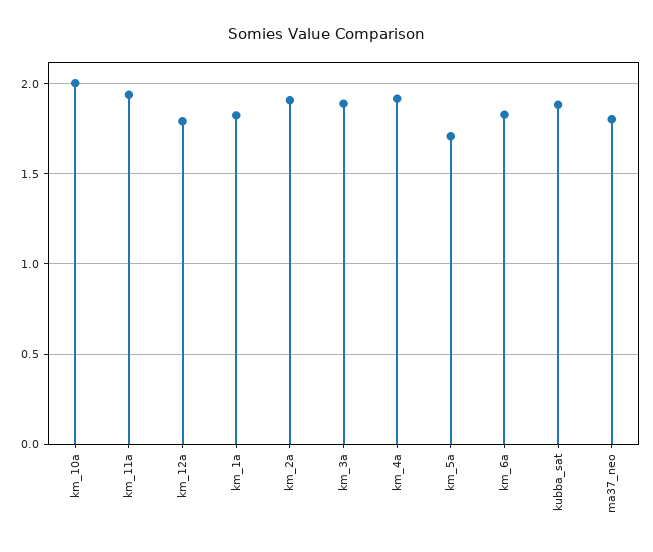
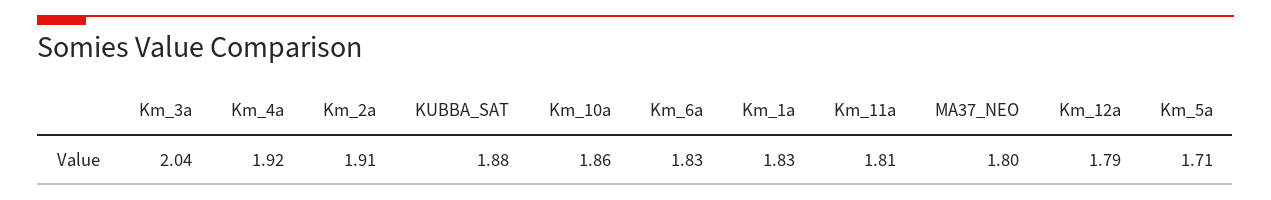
  {
-   "km_10a": 2,
+   "km_10a": 1.86,
-   "km_11a": 1.95,
+   "km_11a": 1.81,
    "km_12a": 1.79,
    "km_1a": 1.83,
    "km_2a": 1.91,
-   "km_3a": 1.9,
+   "km_3a": 2.04,
    "km_4a": 1.92,
    "km_5a": 1.71,
    "km_6a": 1.83,
    "kubba_sat": 1.88,
    "ma37_neo": 1.8
  }

